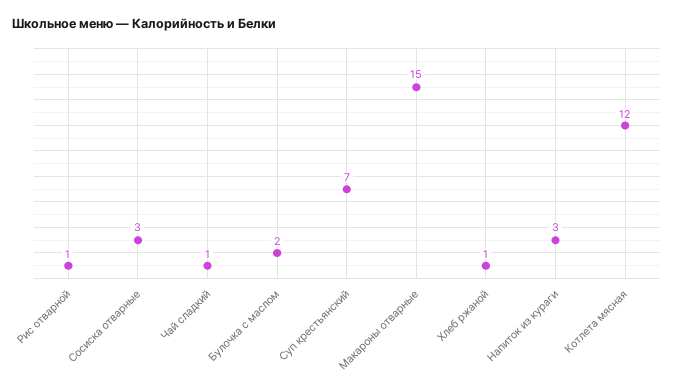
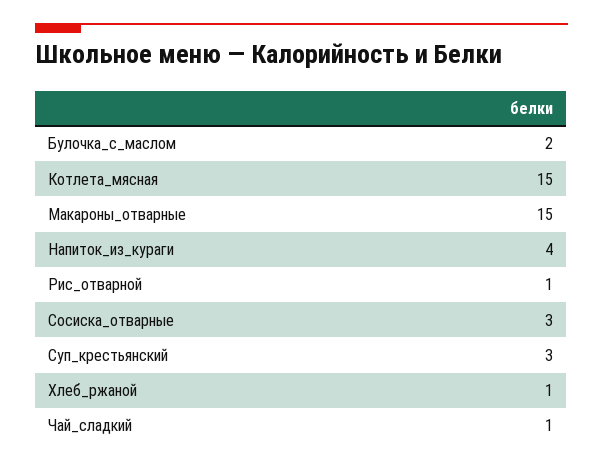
  {
    "Рис отварной": 1,
    "Сосиска отварные": 3,
    "Чай сладкий": 1,
    "Булочка с маслом": 2,
-   "Суп крестьянский": 7,
+   "Суп крестьянский": 3,
    "Макароны отварные": 15,
    "Хлеб ржаной": 1,
-   "Напиток из кураги": 3,
+   "Напиток из кураги": 4,
-   "Котлета мясная": 12
+   "Котлета мясная": 15
  }

